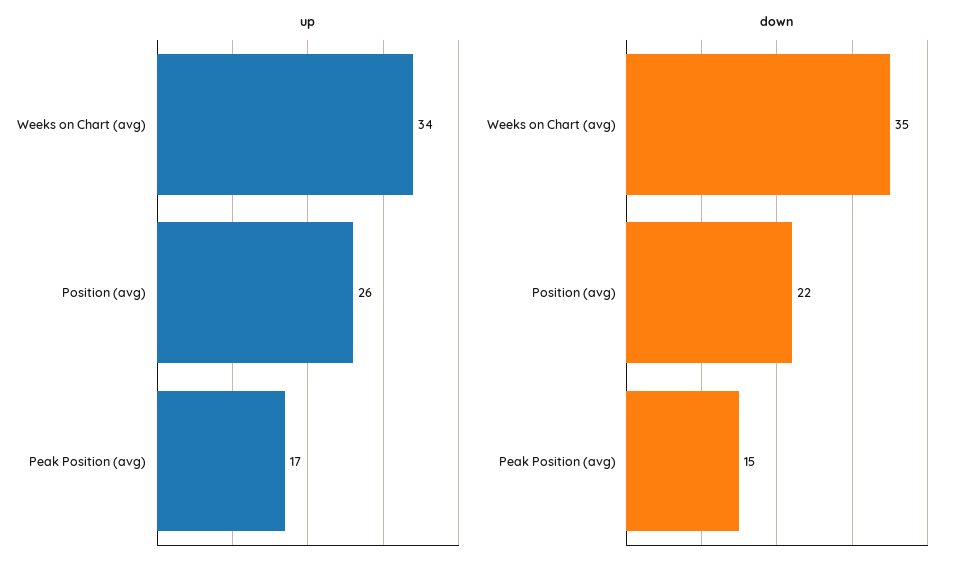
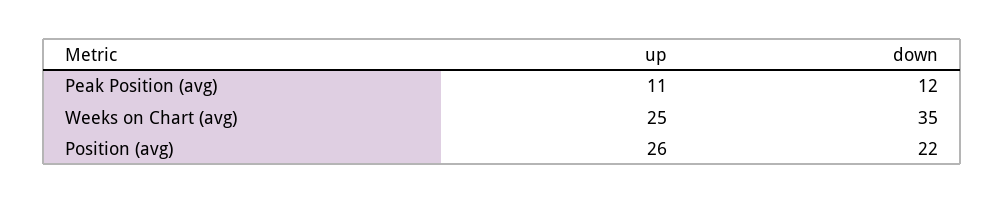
  {
    "up": {
-     "Weeks on Chart (avg)": 34,
+     "Weeks on Chart (avg)": 25,
      "Position (avg)": 26,
-     "Peak Position (avg)": 17
+     "Peak Position (avg)": 11
    },
    "down": {
      "Weeks on Chart (avg)": 35,
      "Position (avg)": 22,
-     "Peak Position (avg)": 15
+     "Peak Position (avg)": 12
    }
  }

